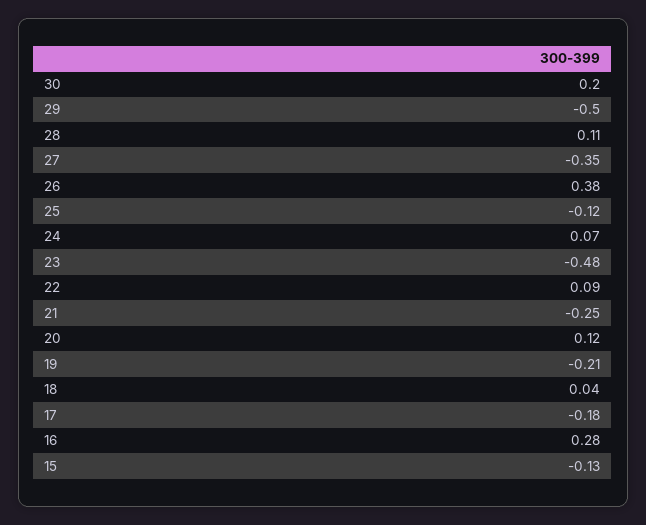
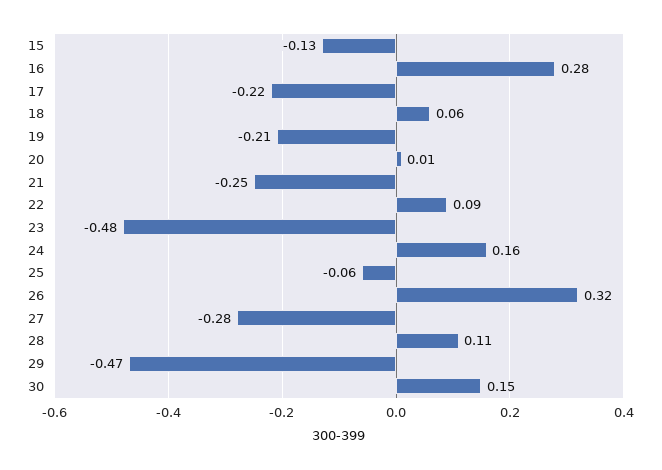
  {
-   "30": 0.2,
+   "30": 0.15,
-   "29": -0.5,
+   "29": -0.47,
    "28": 0.11,
-   "27": -0.35,
+   "27": -0.28,
-   "26": 0.38,
+   "26": 0.32,
-   "25": -0.12,
+   "25": -0.06,
-   "24": 0.07,
+   "24": 0.16,
    "23": -0.48,
    "22": 0.09,
    "21": -0.25,
-   "20": 0.12,
+   "20": 0.01,
    "19": -0.21,
-   "18": 0.04,
+   "18": 0.06,
-   "17": -0.18,
+   "17": -0.22,
    "16": 0.28,
    "15": -0.13
  }

